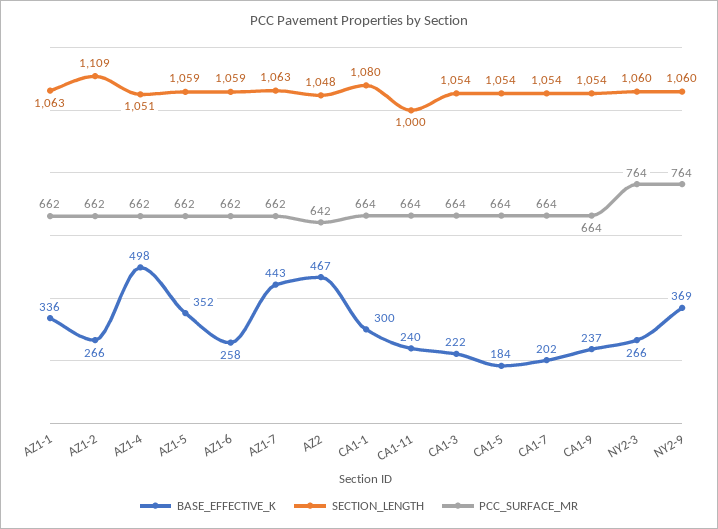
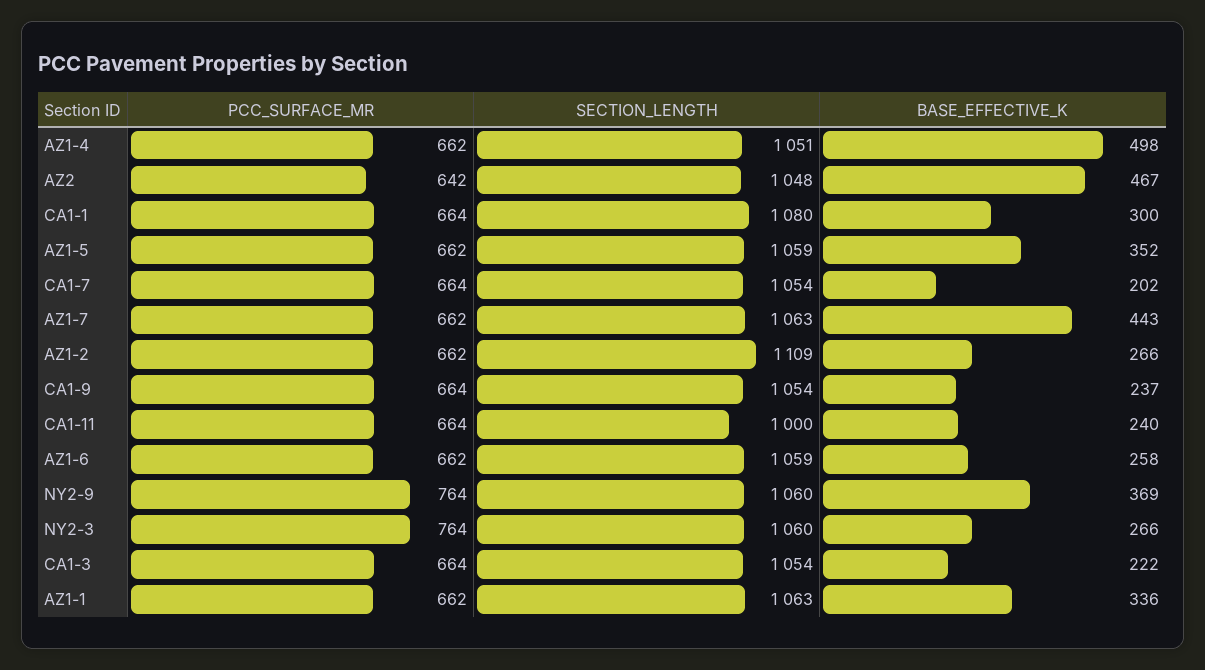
  {
    "BASE_EFFECTIVE_K": {
      "AZ1-1": 336,
      "AZ1-2": 266,
      "AZ1-4": 498,
      "AZ1-5": 352,
      "AZ1-6": 258,
      "AZ1-7": 443,
      "AZ2": 467,
      "CA1-1": 300,
      "CA1-11": 240,
      "CA1-3": 222,
-     "CA1-5": 184,
      "CA1-7": 202,
      "CA1-9": 237,
      "NY2-3": 266,
      "NY2-9": 369
    },
    "SECTION_LENGTH": {
      "AZ1-1": 1063,
      "AZ1-2": 1109,
      "AZ1-4": 1051,
      "AZ1-5": 1059,
      "AZ1-6": 1059,
      "AZ1-7": 1063,
      "AZ2": 1048,
      "CA1-1": 1080,
      "CA1-11": 1000,
      "CA1-3": 1054,
-     "CA1-5": 1054,
      "CA1-7": 1054,
      "CA1-9": 1054,
      "NY2-3": 1060,
      "NY2-9": 1060
    },
    "PCC_SURFACE_MR": {
      "AZ1-1": 662,
      "AZ1-2": 662,
      "AZ1-4": 662,
      "AZ1-5": 662,
      "AZ1-6": 662,
      "AZ1-7": 662,
      "AZ2": 642,
      "CA1-1": 664,
      "CA1-11": 664,
      "CA1-3": 664,
-     "CA1-5": 664,
      "CA1-7": 664,
      "CA1-9": 664,
      "NY2-3": 764,
      "NY2-9": 764
    }
  }

